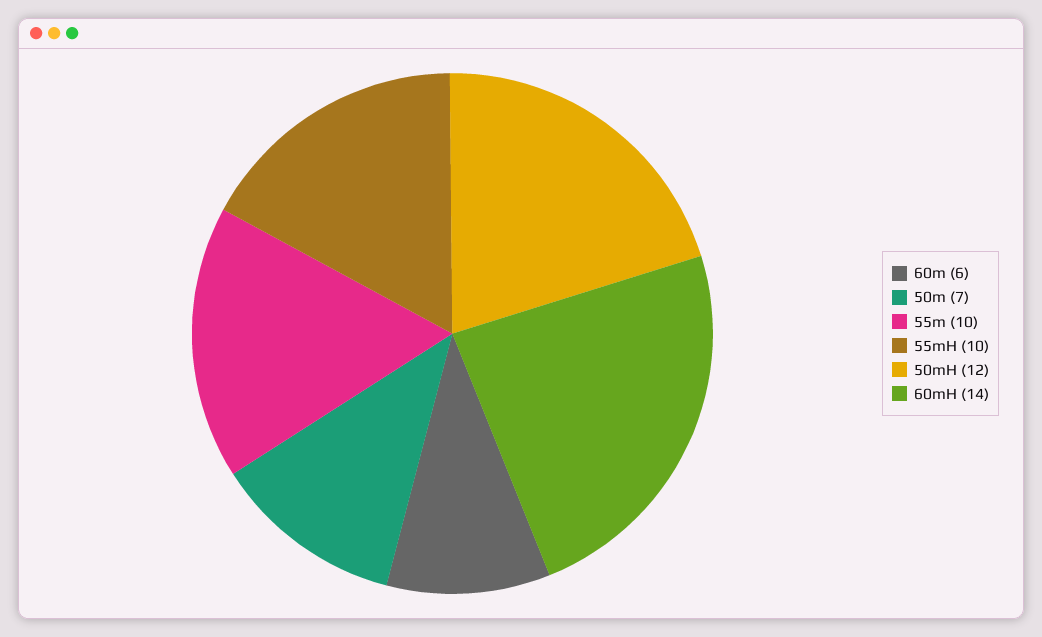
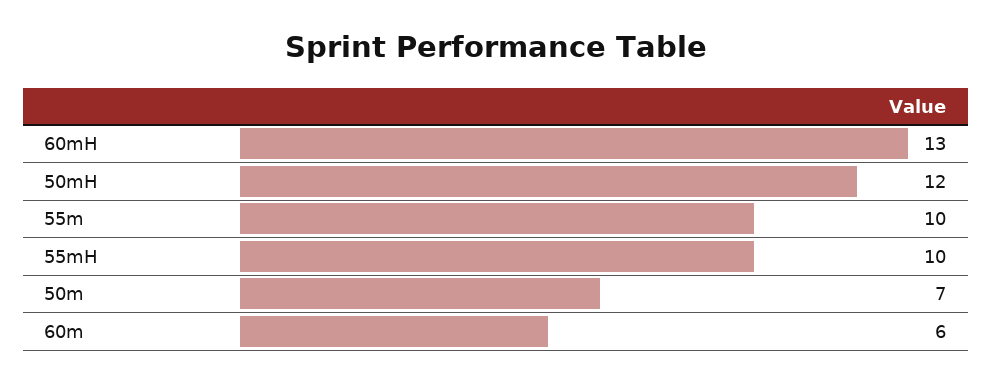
  {
    "60m": 6,
    "50m": 7,
    "55m": 10,
    "55mH": 10,
    "50mH": 12,
-   "60mH": 14
+   "60mH": 13
  }

